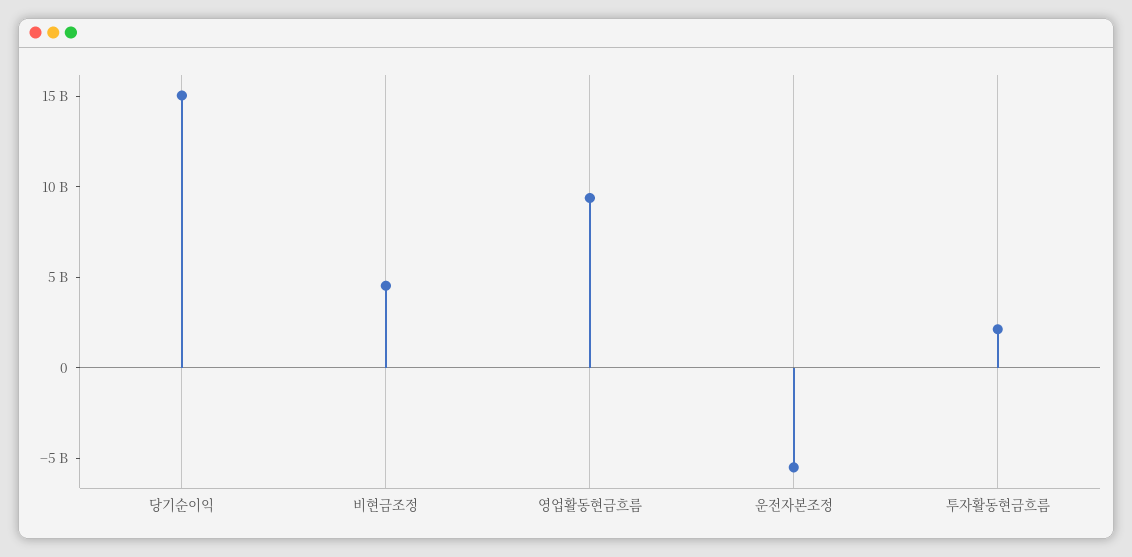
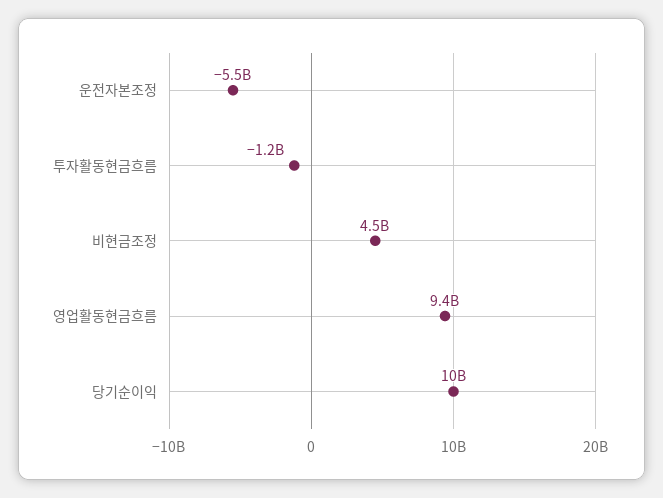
  {
-   "당기순이익": 15000000000,
+   "당기순이익": 10000000000,
    "비현금조정": 4500000000,
    "영업활동현금흐름": 9400000000,
    "운전자본조정": -5500000000,
-   "투자활동현금흐름": 2000000000
+   "투자활동현금흐름": -1200000000
  }

